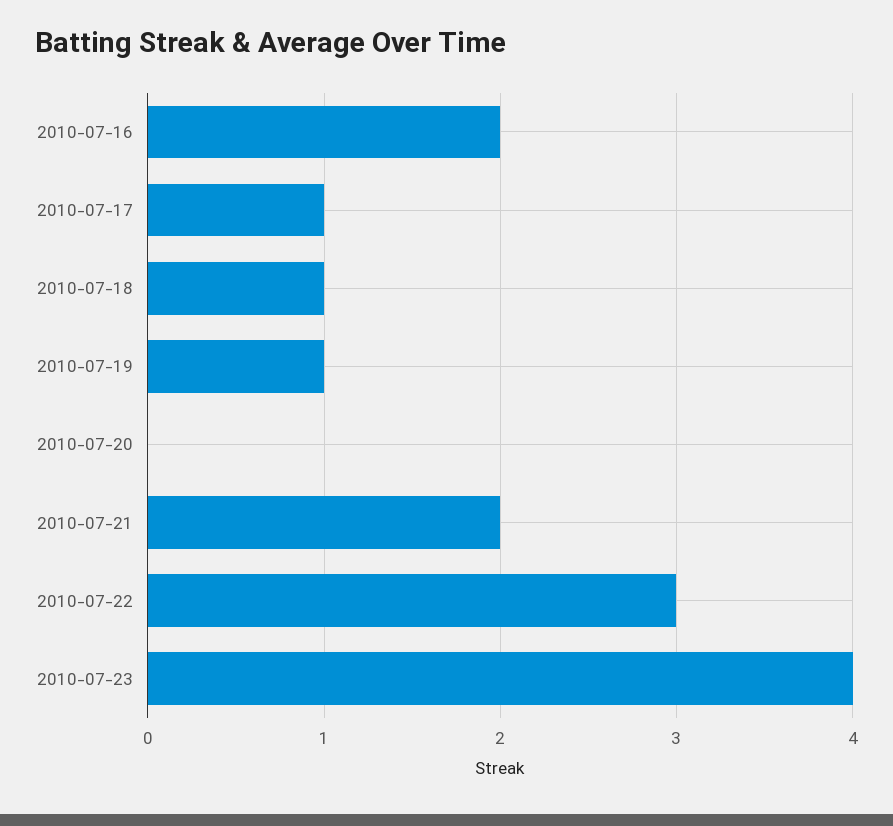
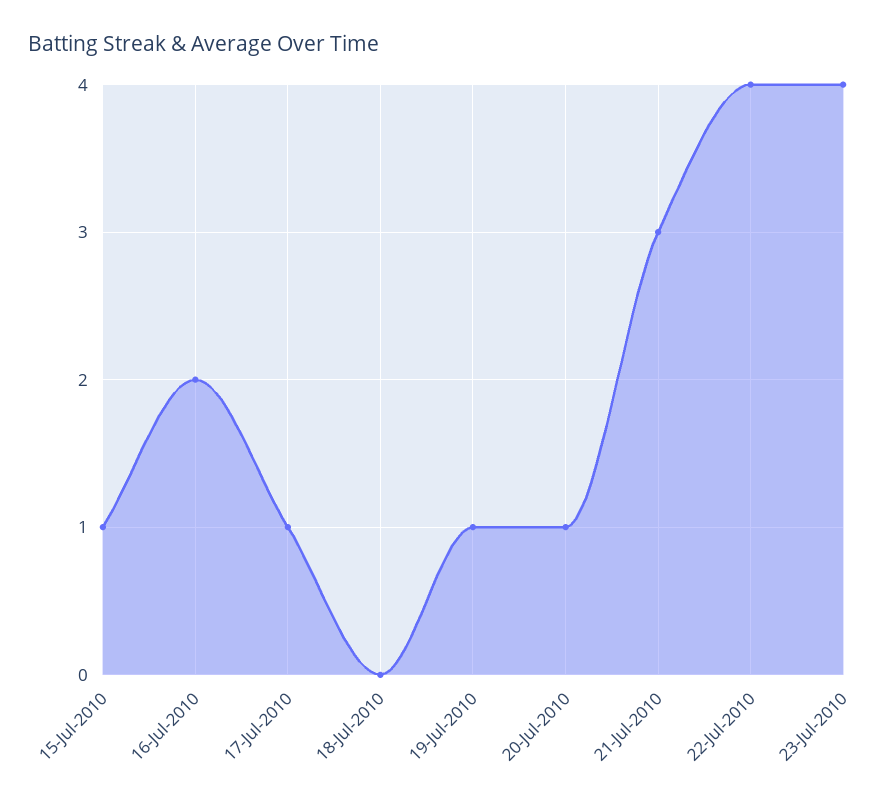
  {
    "2010-07-16": 2,
    "2010-07-17": 1,
-   "2010-07-18": 1,
+   "2010-07-18": 0,
    "2010-07-19": 1,
-   "2010-07-20": 0,
+   "2010-07-20": 1,
-   "2010-07-21": 2,
+   "2010-07-21": 3,
-   "2010-07-22": 3,
+   "2010-07-22": 4,
-   "2010-07-23": 4
+   "2010-07-23": 4,
+   "15-Jul-2010": 1
  }

